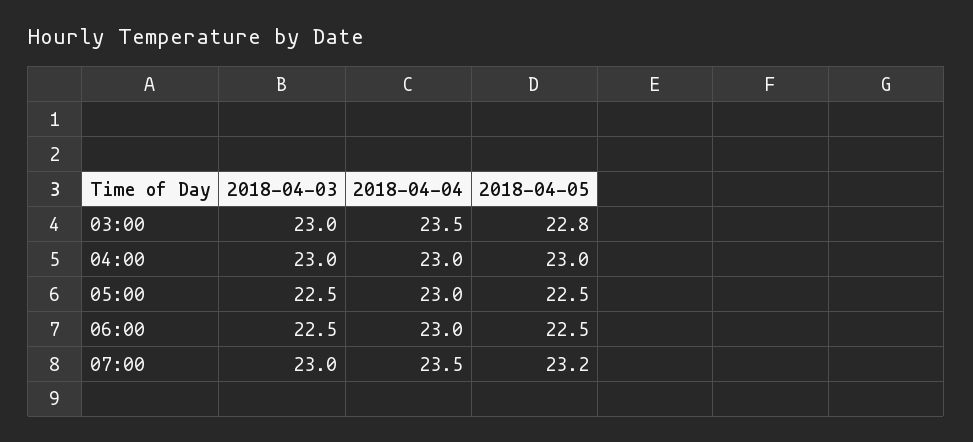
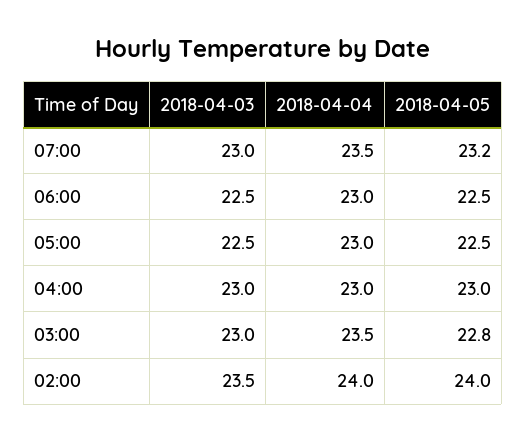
  {
    "2018-04-03": {
      "03:00": 23,
      "04:00": 23,
      "05:00": 22.5,
      "06:00": 22.5,
-     "07:00": 23
+     "07:00": 23,
+     "02:00": 23.5
    },
    "2018-04-04": {
      "03:00": 23.5,
      "04:00": 23,
      "05:00": 23,
      "06:00": 23,
-     "07:00": 23.5
+     "07:00": 23.5,
+     "02:00": 24
    },
    "2018-04-05": {
      "03:00": 22.8,
      "04:00": 23,
      "05:00": 22.5,
      "06:00": 22.5,
-     "07:00": 23.2
+     "07:00": 23.2,
+     "02:00": 24
    }
  }

